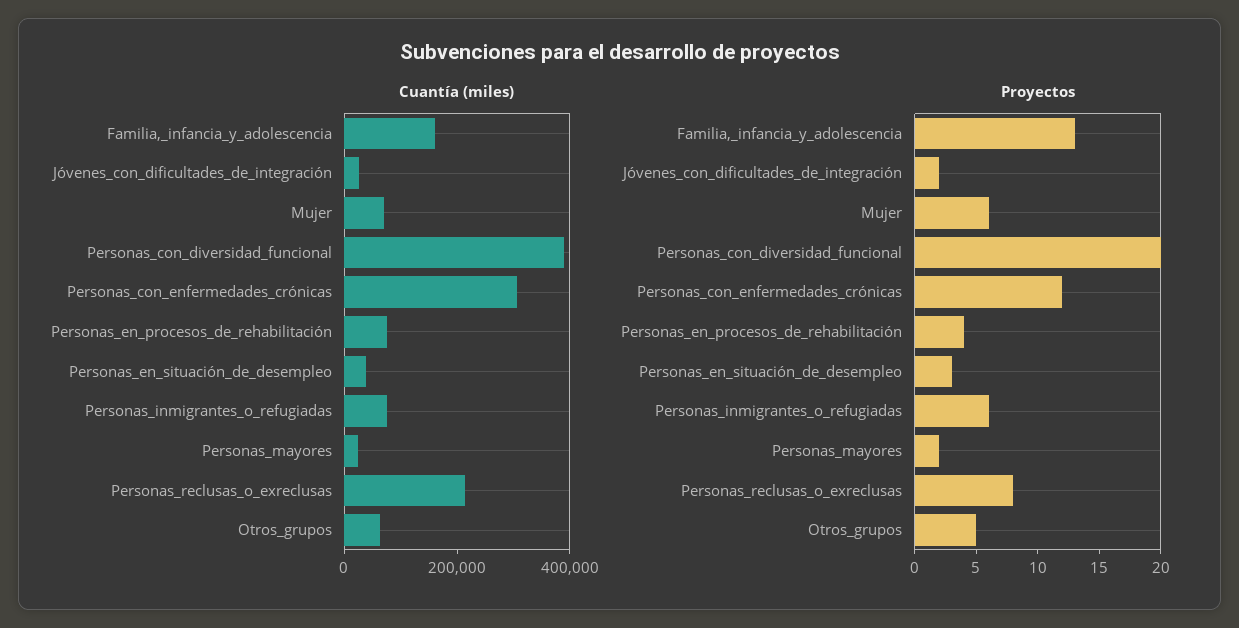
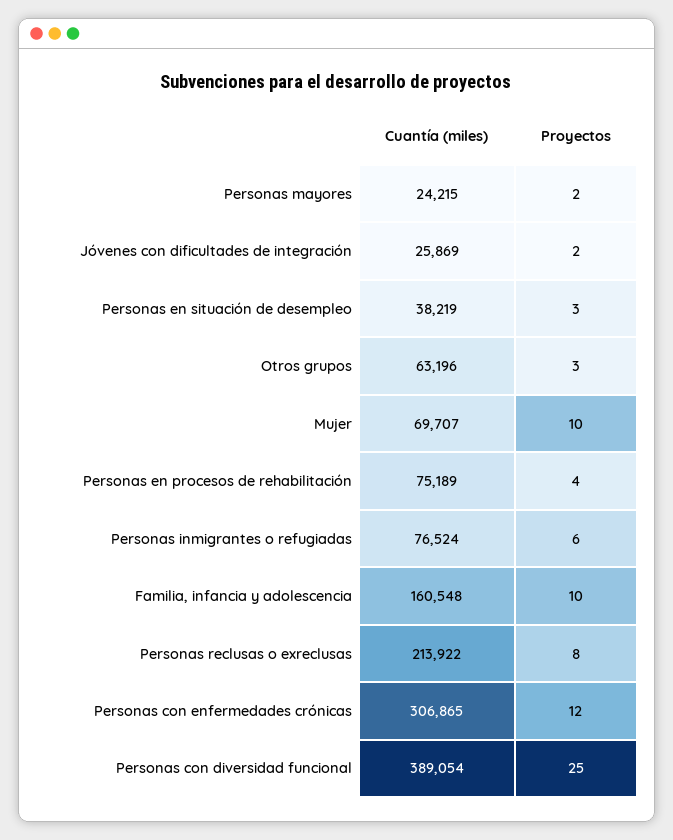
  {
    "Cuantía (miles)": {
      "Familia,_infancia_y_adolescencia": 160548,
      "Jóvenes_con_dificultades_de_integración": 25869,
      "Mujer": 69707,
      "Personas_con_diversidad_funcional": 389054,
      "Personas_con_enfermedades_crónicas": 306865,
      "Personas_en_procesos_de_rehabilitación": 75189,
      "Personas_en_situación_de_desempleo": 38219,
      "Personas_inmigrantes_o_refugiadas": 76524,
      "Personas_mayores": 24215,
      "Personas_reclusas_o_exreclusas": 213922,
      "Otros_grupos": 63196
    },
    "Proyectos": {
-     "Familia,_infancia_y_adolescencia": 13,
+     "Familia,_infancia_y_adolescencia": 10,
      "Jóvenes_con_dificultades_de_integración": 2,
-     "Mujer": 6,
+     "Mujer": 10,
-     "Personas_con_diversidad_funcional": 20,
+     "Personas_con_diversidad_funcional": 25,
      "Personas_con_enfermedades_crónicas": 12,
      "Personas_en_procesos_de_rehabilitación": 4,
      "Personas_en_situación_de_desempleo": 3,
      "Personas_inmigrantes_o_refugiadas": 6,
      "Personas_mayores": 2,
      "Personas_reclusas_o_exreclusas": 8,
-     "Otros_grupos": 5
+     "Otros_grupos": 3
    }
  }

